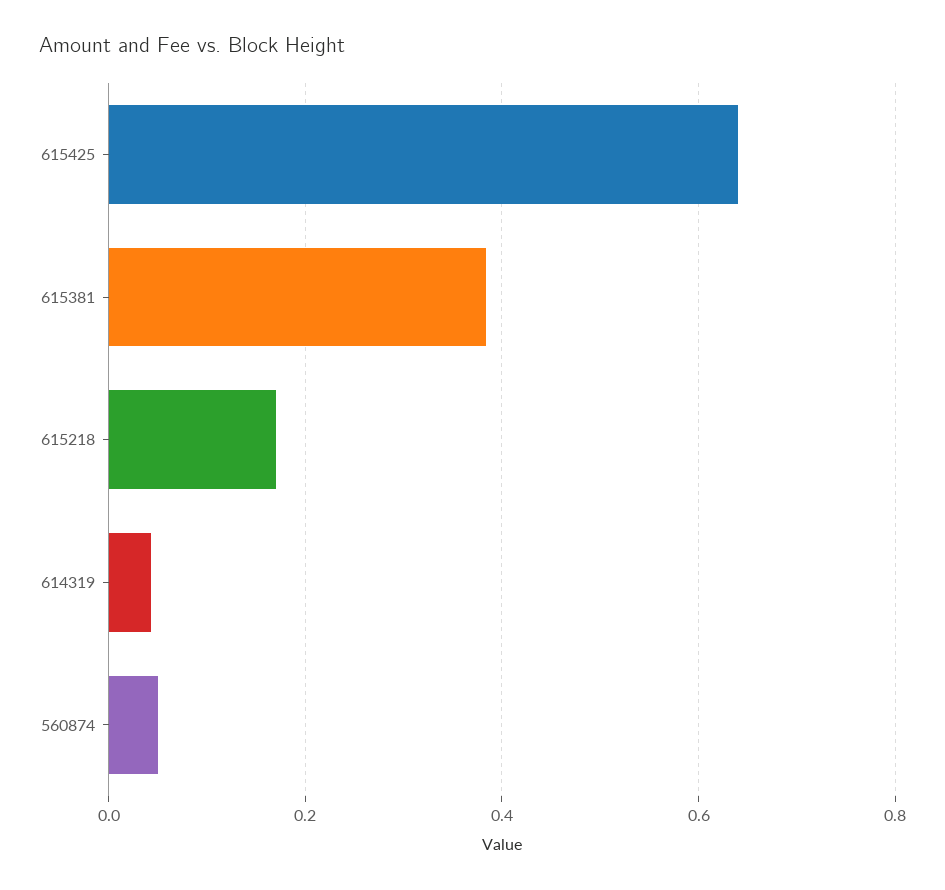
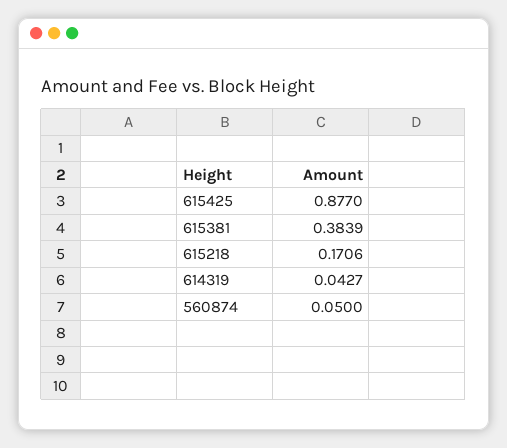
  {
-   "615425": 0.64,
+   "615425": 0.877,
    "615381": 0.3839,
    "615218": 0.1706,
    "614319": 0.0427,
    "560874": 0.05
  }

